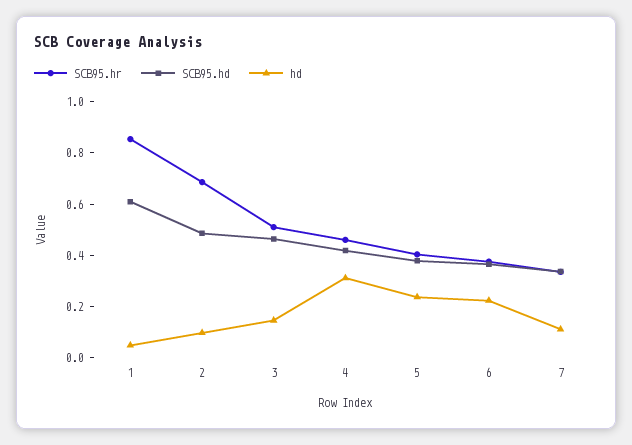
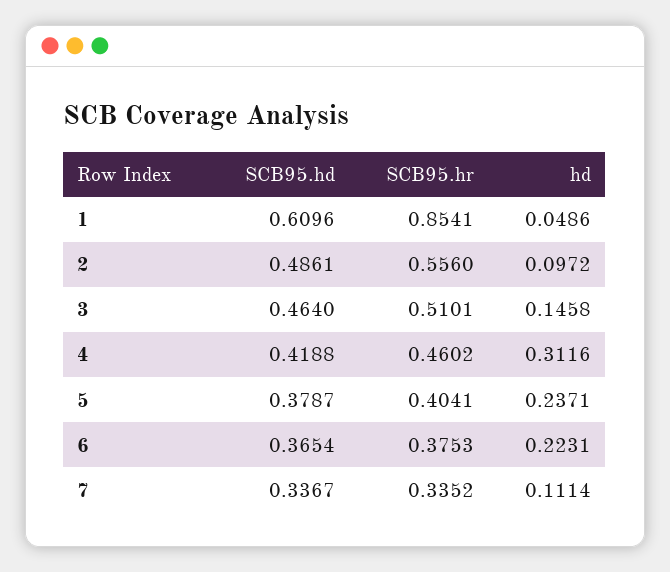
  {
    "SCB95.hr": {
      "1": 0.8541,
-     "2": 0.7,
+     "2": 0.556,
      "3": 0.5101,
      "4": 0.4602,
      "5": 0.4041,
      "6": 0.3753,
      "7": 0.3352
    },
    "SCB95.hd": {
      "1": 0.6096,
      "2": 0.4861,
      "3": 0.464,
      "4": 0.4188,
      "5": 0.3787,
      "6": 0.3654,
      "7": 0.3367
    },
    "hd": {
      "1": 0.0486,
      "2": 0.0972,
      "3": 0.1458,
      "4": 0.3116,
      "5": 0.2371,
      "6": 0.2231,
      "7": 0.1114
    }
  }

